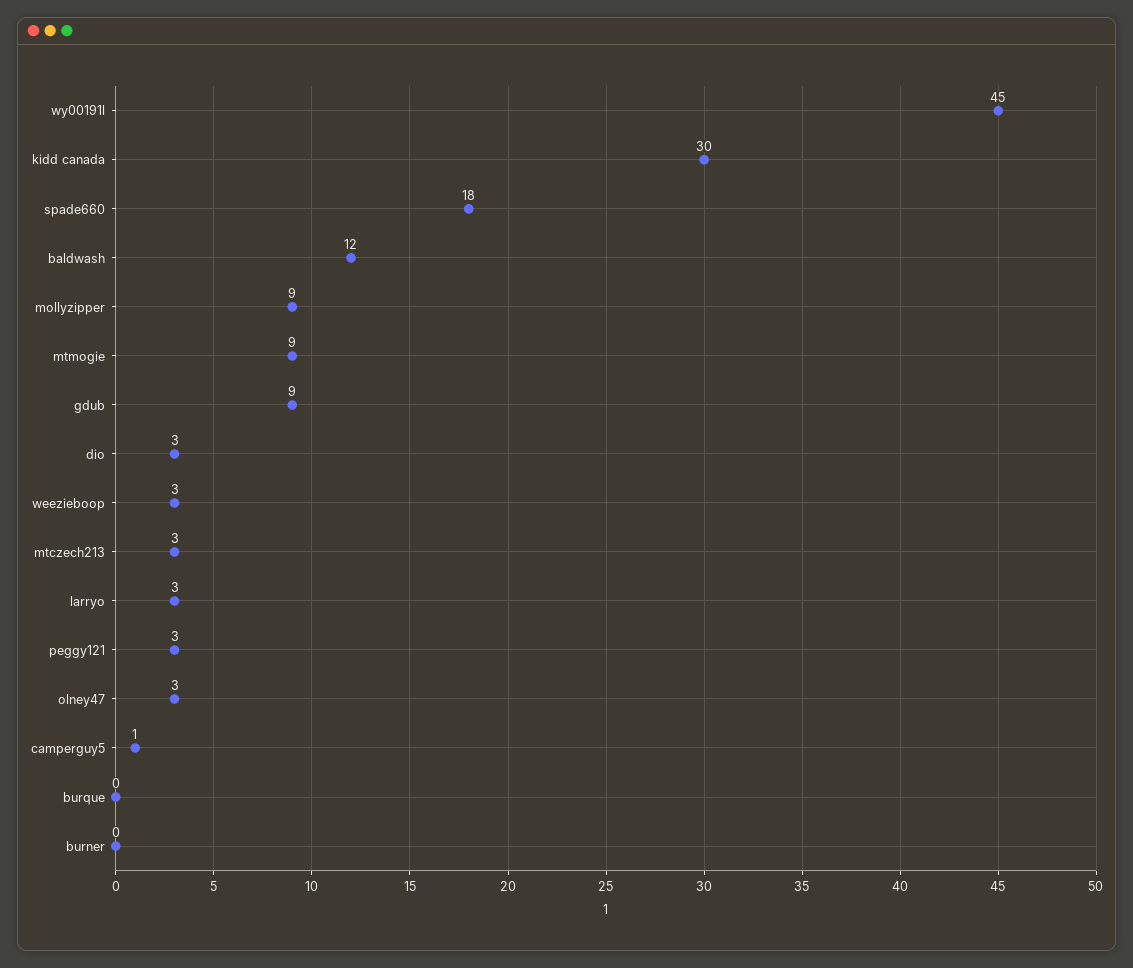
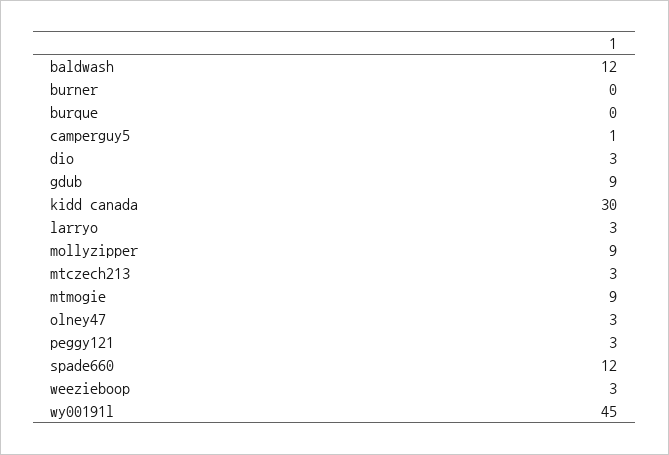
  {
    "wy00191l": 45,
    "kidd canada": 30,
-   "spade660": 18,
+   "spade660": 12,
    "baldwash": 12,
    "mollyzipper": 9,
    "mtmogie": 9,
    "gdub": 9,
    "dio": 3,
    "weezieboop": 3,
    "mtczech213": 3,
    "larryo": 3,
    "peggy121": 3,
    "olney47": 3,
    "camperguy5": 1,
    "burque": 0,
    "burner": 0
  }

